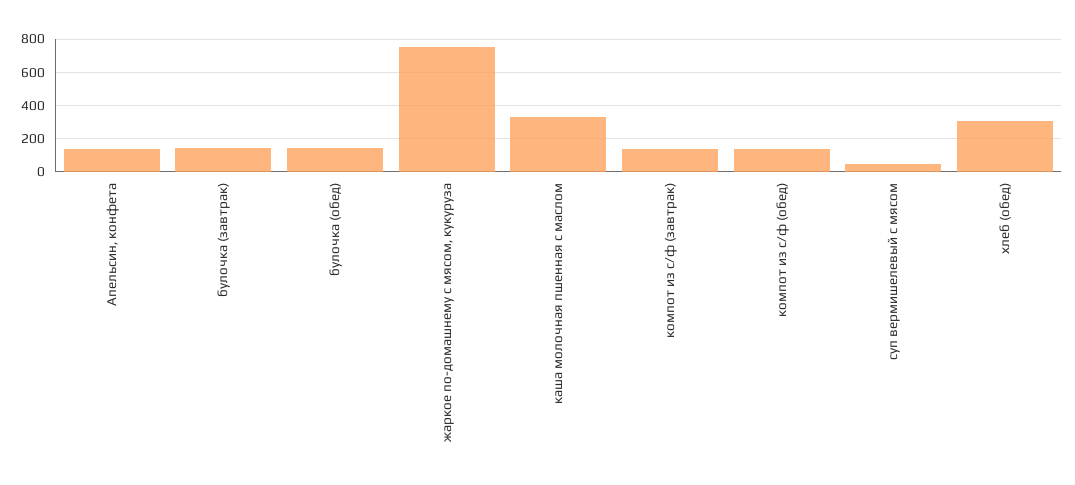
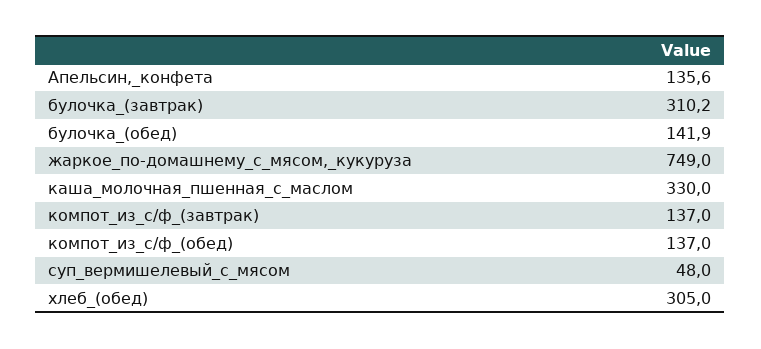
  {
    "Апельсин, конфета": 135.6,
-   "булочка (завтрак)": 150,
+   "булочка (завтрак)": 310.2,
    "булочка (обед)": 141.9,
    "жаркое по-домашнему с мясом, кукуруза": 749,
    "каша молочная пшенная с маслом": 330,
    "компот из с/ф (завтрак)": 137,
    "компот из с/ф (обед)": 137,
    "суп вермишелевый с мясом": 48,
    "хлеб (обед)": 305
  }

